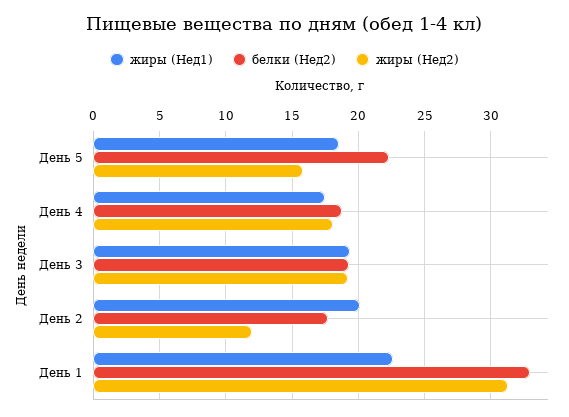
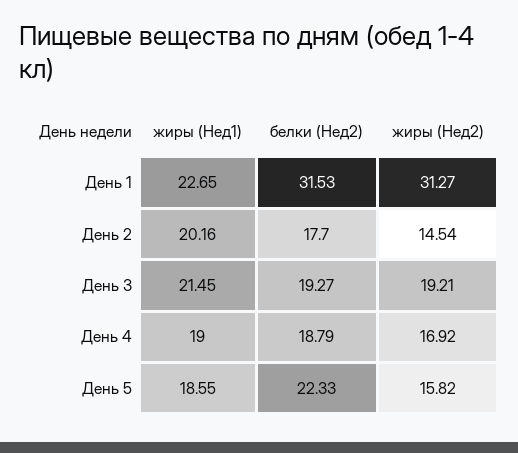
  {
    "жиры (Нед1)": {
      "День 5": 18.55,
-     "День 4": 17.5,
+     "День 4": 19,
-     "День 3": 19.5,
+     "День 3": 21.45,
      "День 2": 20.16,
      "День 1": 22.65
    },
    "белки (Нед2)": {
      "День 5": 22.33,
      "День 4": 18.79,
      "День 3": 19.27,
      "День 2": 17.7,
-     "День 1": 33
+     "День 1": 31.53
    },
    "жиры (Нед2)": {
      "День 5": 15.82,
-     "День 4": 18,
+     "День 4": 16.92,
      "День 3": 19.21,
-     "День 2": 12,
+     "День 2": 14.54,
      "День 1": 31.27
    }
  }

